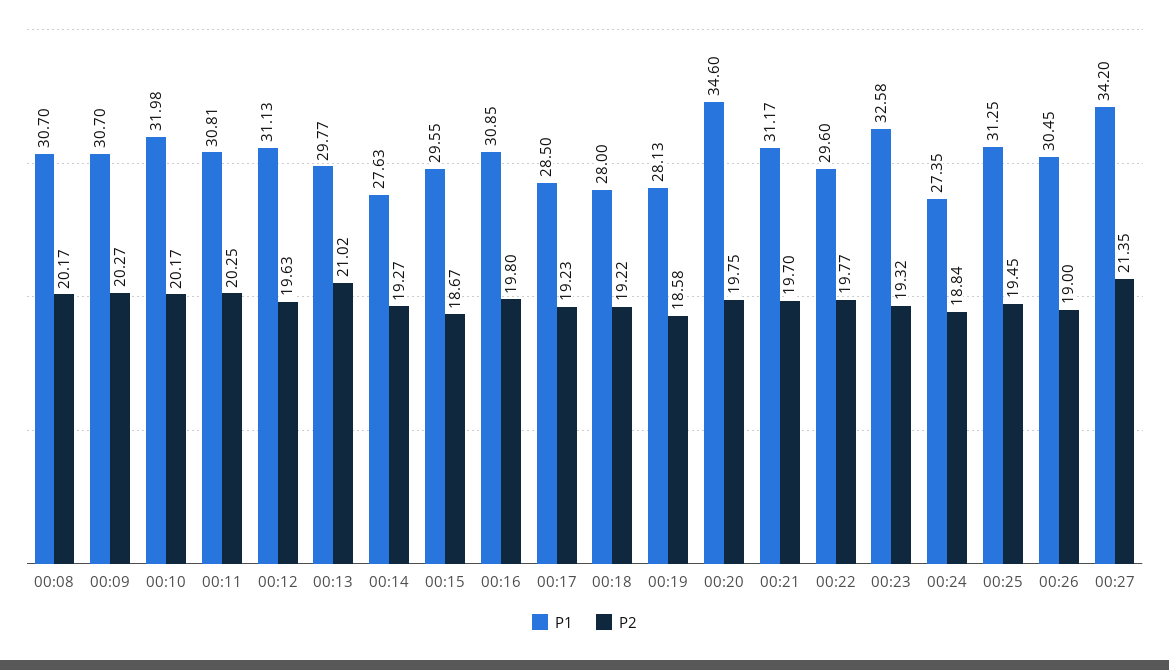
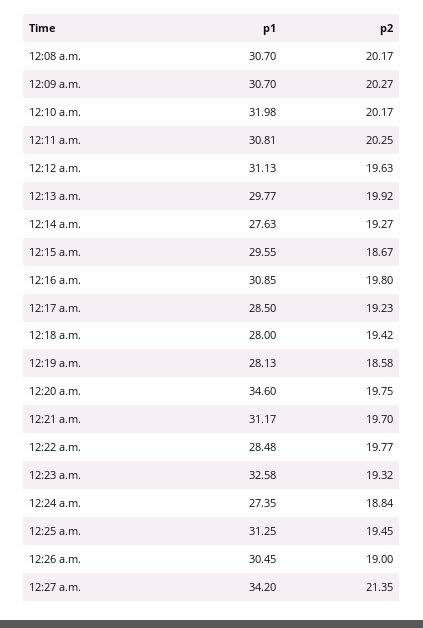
  {
    "P1": {
      "00:08": 30.7,
      "00:09": 30.7,
      "00:10": 31.98,
      "00:11": 30.81,
      "00:12": 31.13,
      "00:13": 29.77,
      "00:14": 27.63,
      "00:15": 29.55,
      "00:16": 30.85,
      "00:17": 28.5,
      "00:18": 28,
      "00:19": 28.13,
      "00:20": 34.6,
      "00:21": 31.17,
-     "00:22": 29.6,
+     "00:22": 28.48,
      "00:23": 32.58,
      "00:24": 27.35,
      "00:25": 31.25,
      "00:26": 30.45,
      "00:27": 34.2
    },
    "P2": {
      "00:08": 20.17,
      "00:09": 20.27,
      "00:10": 20.17,
      "00:11": 20.25,
      "00:12": 19.63,
-     "00:13": 21.02,
+     "00:13": 19.92,
      "00:14": 19.27,
      "00:15": 18.67,
      "00:16": 19.8,
      "00:17": 19.23,
-     "00:18": 19.22,
+     "00:18": 19.42,
      "00:19": 18.58,
      "00:20": 19.75,
      "00:21": 19.7,
      "00:22": 19.77,
      "00:23": 19.32,
      "00:24": 18.84,
      "00:25": 19.45,
      "00:26": 19,
      "00:27": 21.35
    }
  }

